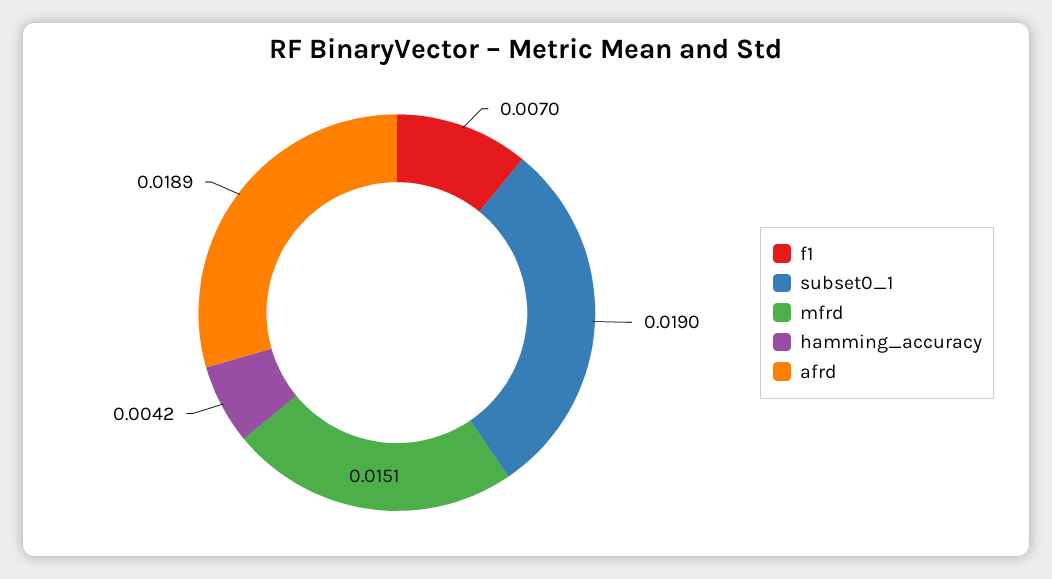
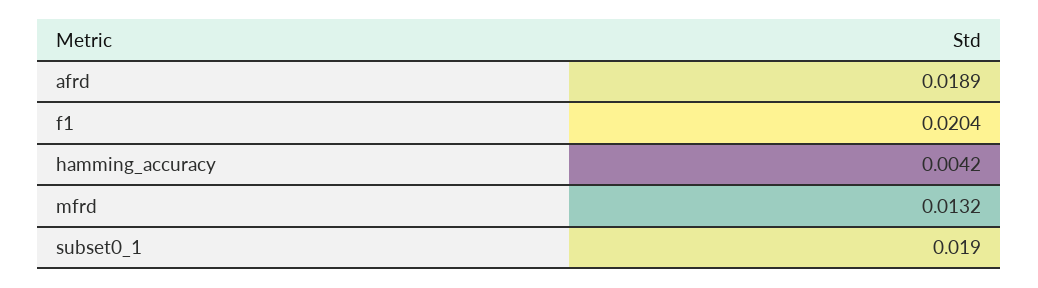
  {
-   "f1": 0.007,
+   "f1": 0.0204,
    "subset0_1": 0.019,
-   "mfrd": 0.0151,
+   "mfrd": 0.0132,
    "hamming_accuracy": 0.0042,
    "afrd": 0.0189
  }

